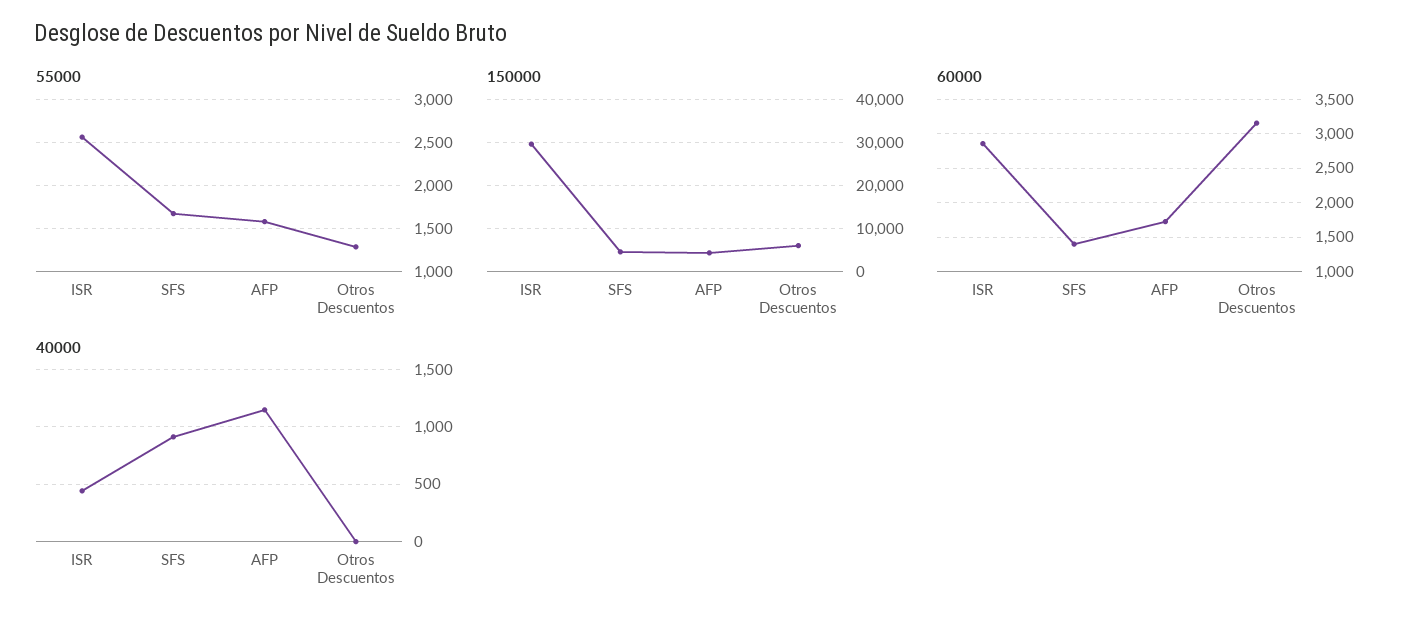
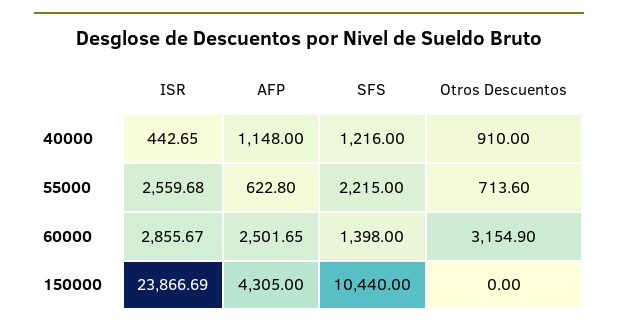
  {
    "55000": {
      "ISR": 2559.68,
-     "SFS": 1700,
+     "SFS": 2215,
-     "AFP": 1600,
+     "AFP": 622.8,
-     "Otros Descuentos": 1300
+     "Otros Descuentos": 713.6
    },
    "150000": {
-     "ISR": 30000,
+     "ISR": 23866.69,
-     "SFS": 4000,
+     "SFS": 10440,
      "AFP": 4305,
-     "Otros Descuentos": 6000
+     "Otros Descuentos": 0
    },
    "60000": {
      "ISR": 2855.67,
      "SFS": 1398,
-     "AFP": 1700,
+     "AFP": 2501.65,
      "Otros Descuentos": 3154.9
    },
    "40000": {
      "ISR": 442.65,
-     "SFS": 900,
+     "SFS": 1216,
      "AFP": 1148,
-     "Otros Descuentos": 0
+     "Otros Descuentos": 910
    }
  }

